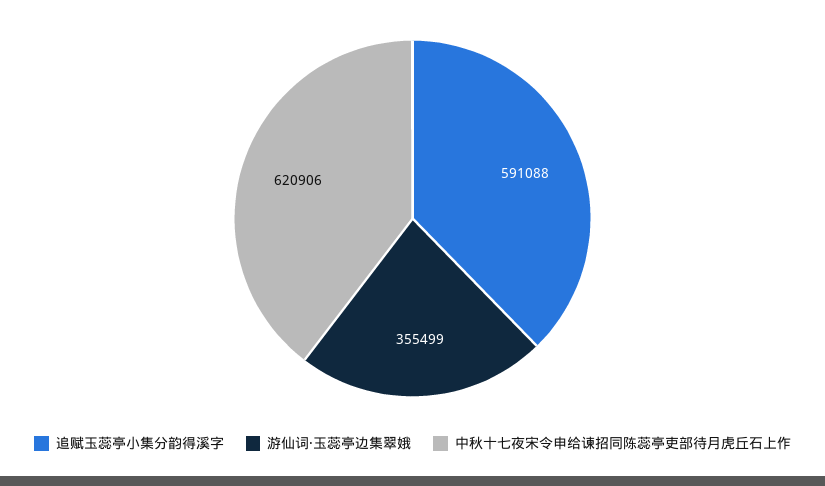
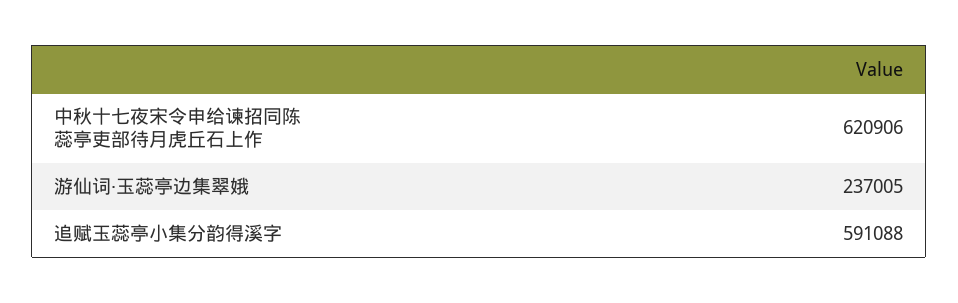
  {
    "追赋玉蕊亭小集分韵得溪字": 591088,
-   "游仙词·玉蕊亭边集翠娥": 355499,
+   "游仙词·玉蕊亭边集翠娥": 237005,
    "中秋十七夜宋令申给谏招同陈蕊亭吏部待月虎丘石上作": 620906
  }

